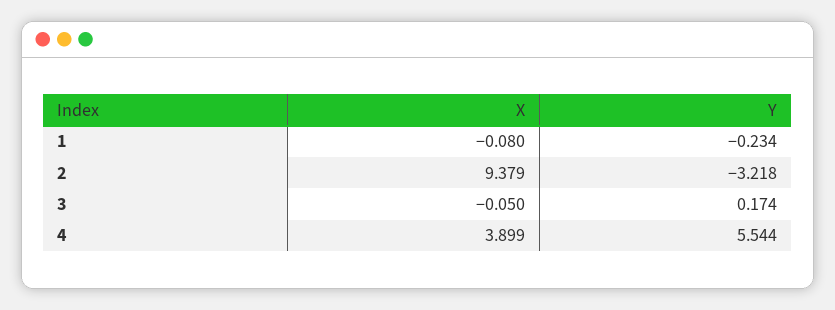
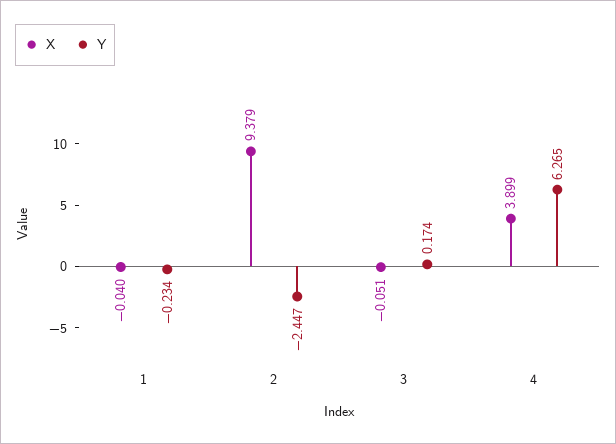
  {
    "X": {
-     "1": -0.08,
+     "1": -0.04,
      "2": 9.379,
-     "3": -0.05,
+     "3": -0.051,
      "4": 3.899
    },
    "Y": {
      "1": -0.234,
-     "2": -3.218,
+     "2": -2.447,
      "3": 0.174,
-     "4": 5.544
+     "4": 6.265
    }
  }

